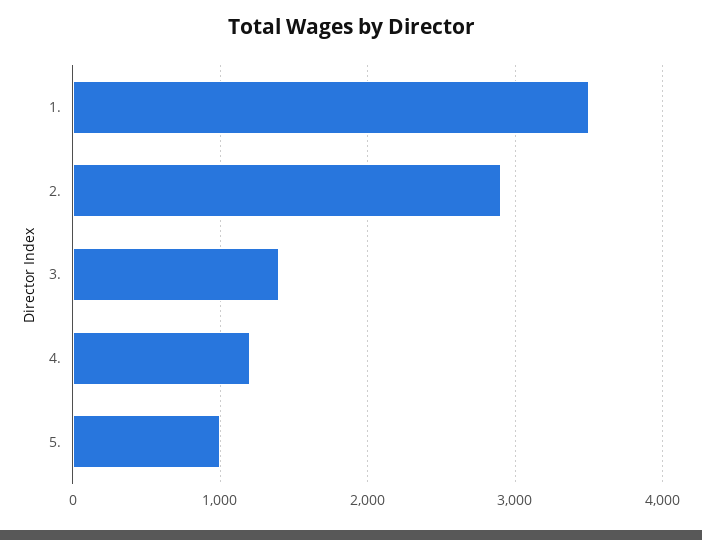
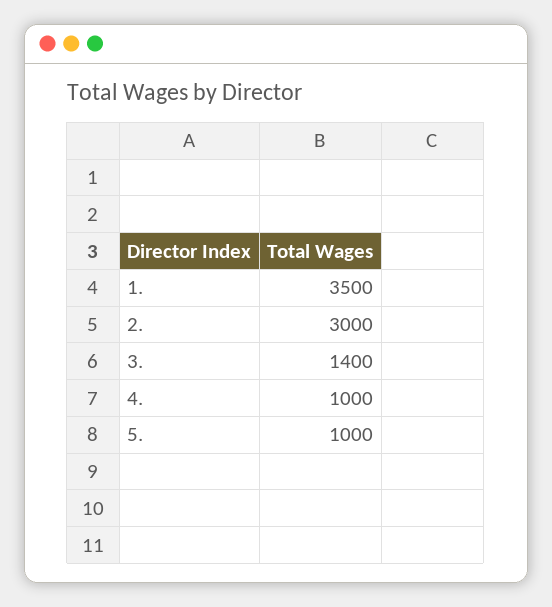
  {
    "1.": 3500,
-   "2.": 2900,
+   "2.": 3000,
    "3.": 1400,
-   "4.": 1200,
+   "4.": 1000,
    "5.": 1000
  }

